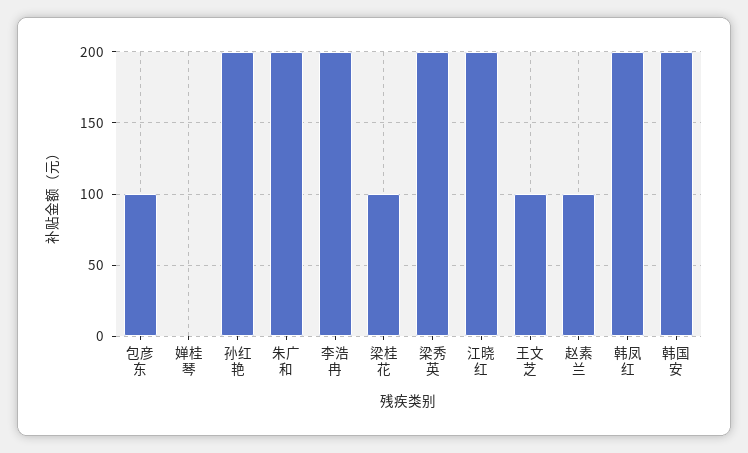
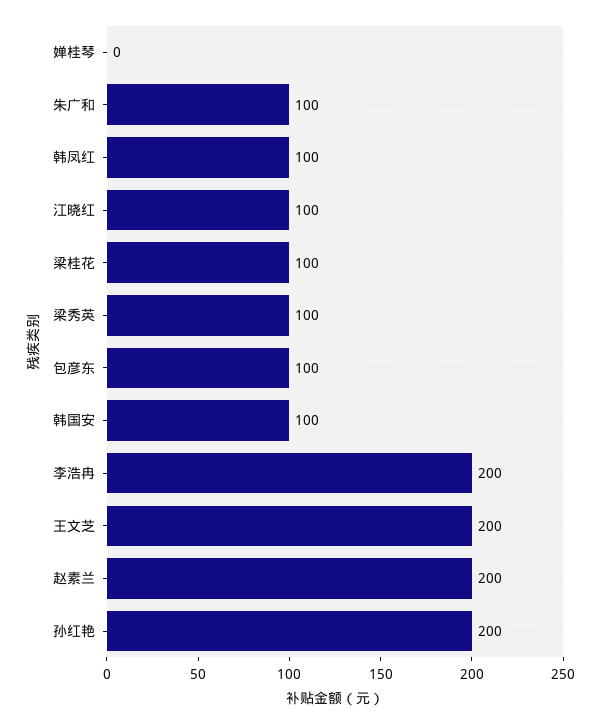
  {
    "包彦东": 100,
    "婵桂琴": 0,
    "孙红艳": 200,
-   "朱广和": 200,
+   "朱广和": 100,
    "李浩冉": 200,
    "梁桂花": 100,
-   "梁秀英": 200,
+   "梁秀英": 100,
-   "江晓红": 200,
+   "江晓红": 100,
-   "王文芝": 100,
+   "王文芝": 200,
-   "赵素兰": 100,
+   "赵素兰": 200,
-   "韩凤红": 200,
+   "韩凤红": 100,
-   "韩国安": 200
+   "韩国安": 100
  }

